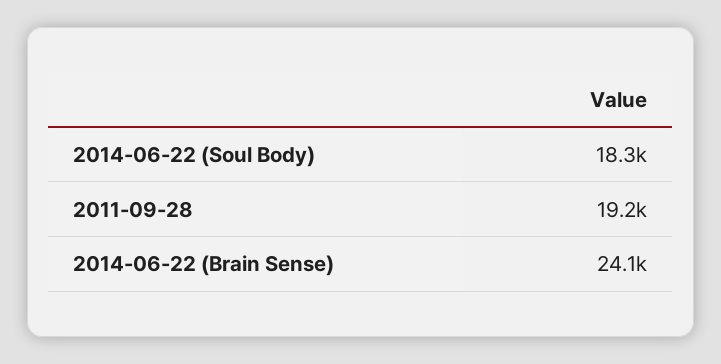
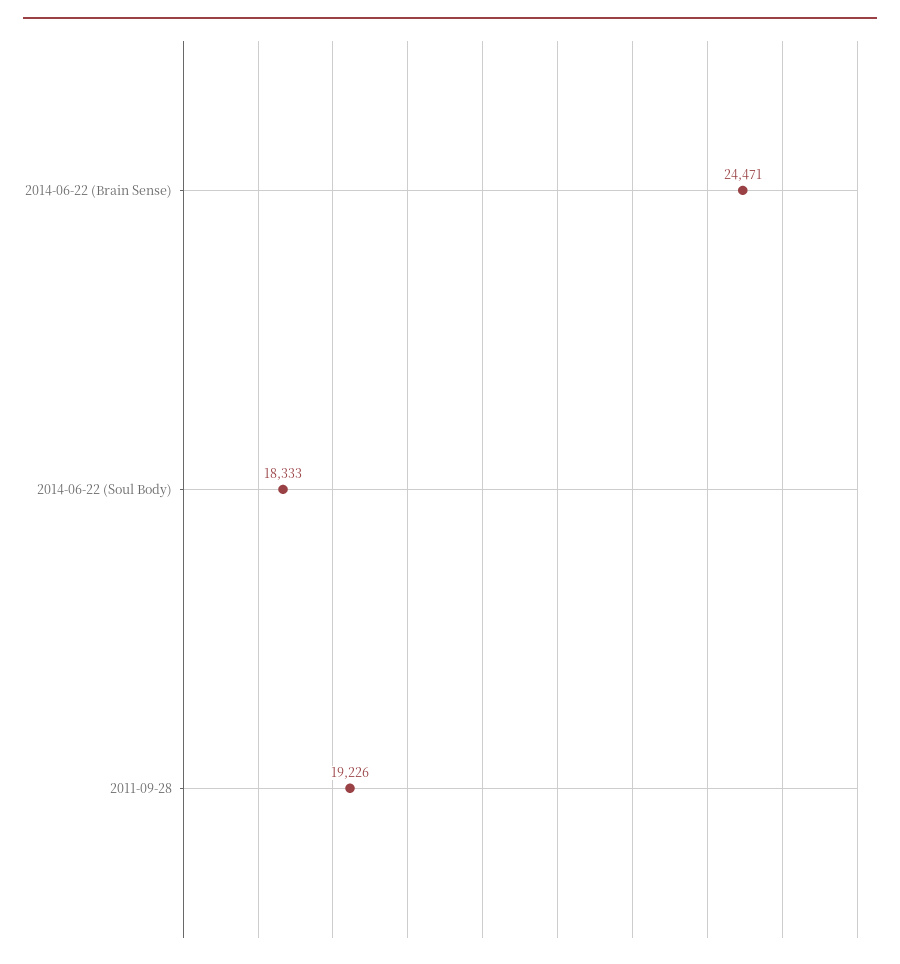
  {
    "2014-06-22 (Soul Body)": 18333,
    "2011-09-28": 19226,
-   "2014-06-22 (Brain Sense)": 24100
+   "2014-06-22 (Brain Sense)": 24471
  }

